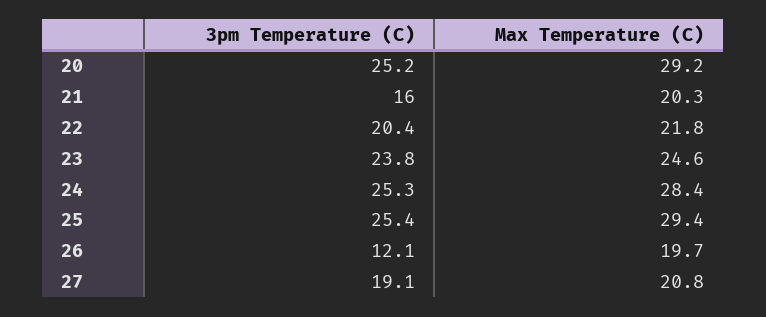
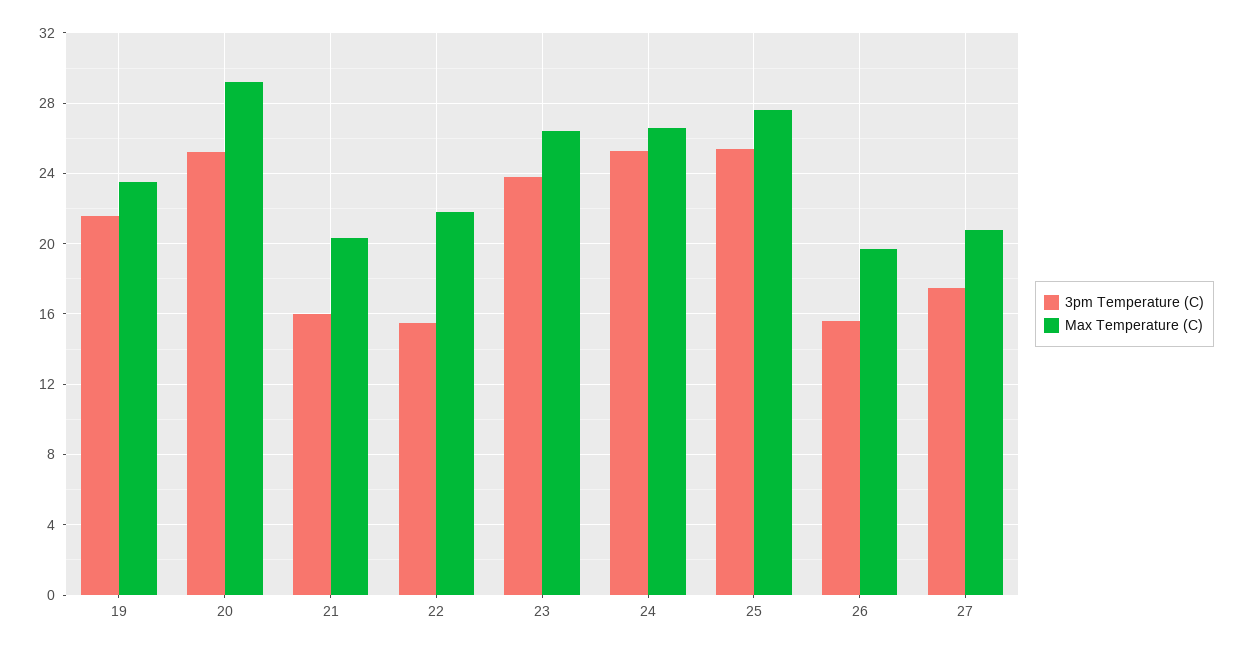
  {
    "3pm Temperature (C)": {
      "20": 25.2,
      "21": 16,
-     "22": 20.4,
+     "22": 15.5,
      "23": 23.8,
      "24": 25.3,
      "25": 25.4,
-     "26": 12.1,
+     "26": 15.5,
-     "27": 19.1
+     "27": 17.5,
+     "19": 21.5
    },
    "Max Temperature (C)": {
      "20": 29.2,
      "21": 20.3,
      "22": 21.8,
-     "23": 24.6,
+     "23": 26.5,
-     "24": 28.4,
+     "24": 26.5,
-     "25": 29.4,
+     "25": 27.5,
      "26": 19.7,
-     "27": 20.8
+     "27": 20.8,
+     "19": 23.5
    }
  }

